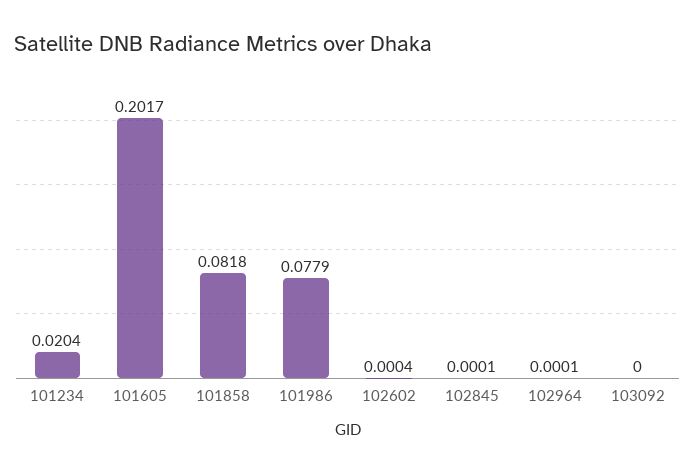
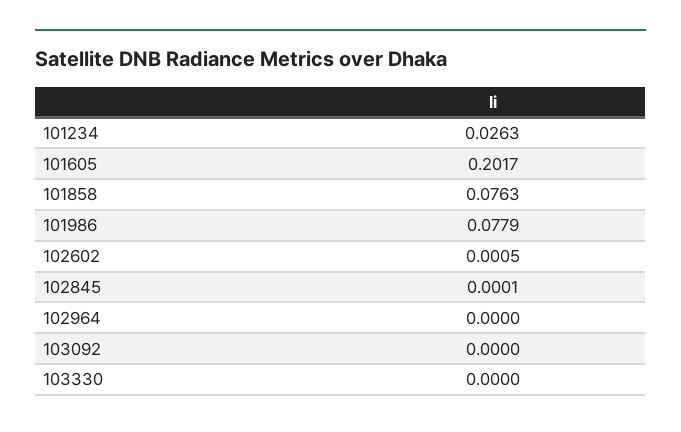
  {
-   "101234": 0.0204,
+   "101234": 0.0263,
    "101605": 0.2017,
-   "101858": 0.0818,
+   "101858": 0.0763,
    "101986": 0.0779,
-   "102602": 0.0004,
+   "102602": 0.0005,
    "102845": 0.0001,
-   "102964": 0.0001,
+   "102964": 0,
-   "103092": 0
+   "103092": 0,
+   "103330": 0
  }

